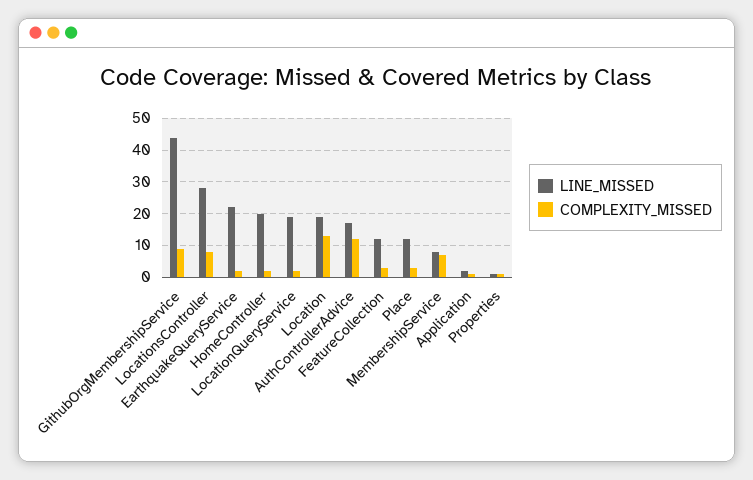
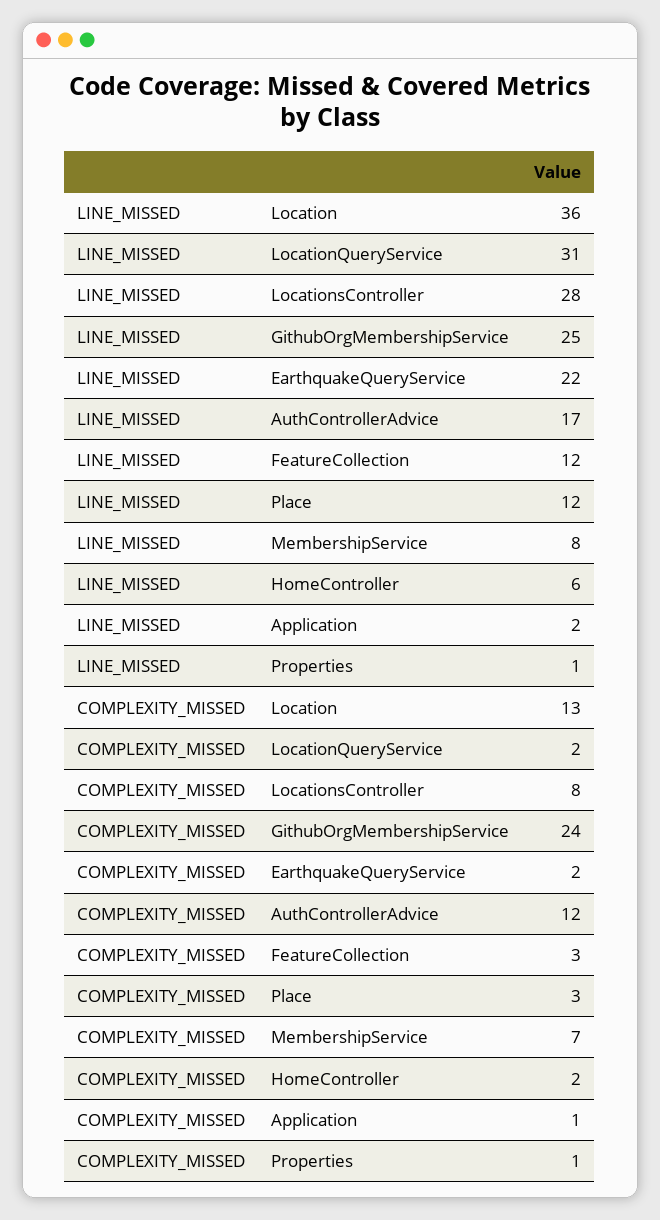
  {
    "LINE_MISSED": {
-     "GithubOrgMembershipService": 45,
+     "GithubOrgMembershipService": 25,
      "LocationsController": 28,
      "EarthquakeQueryService": 22,
-     "HomeController": 20,
+     "HomeController": 6,
-     "LocationQueryService": 20,
+     "LocationQueryService": 31,
-     "Location": 20,
+     "Location": 36,
      "AuthControllerAdvice": 17,
      "FeatureCollection": 12,
      "Place": 12,
      "MembershipService": 8,
      "Application": 2,
      "Properties": 1
    },
    "COMPLEXITY_MISSED": {
-     "GithubOrgMembershipService": 10,
+     "GithubOrgMembershipService": 24,
      "LocationsController": 8,
      "EarthquakeQueryService": 2,
      "HomeController": 2,
      "LocationQueryService": 2,
      "Location": 13,
      "AuthControllerAdvice": 12,
      "FeatureCollection": 3,
      "Place": 3,
      "MembershipService": 7,
      "Application": 1,
      "Properties": 1
    }
  }

